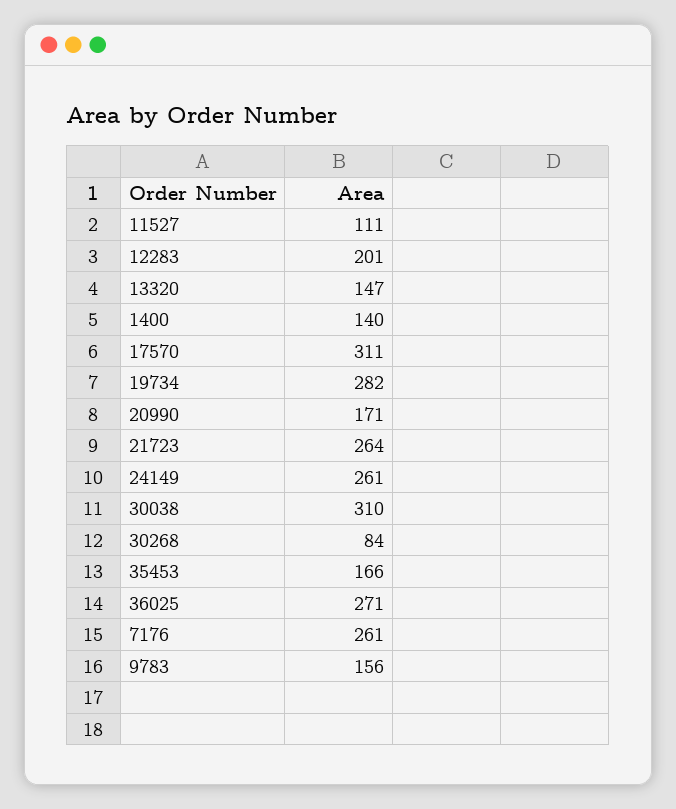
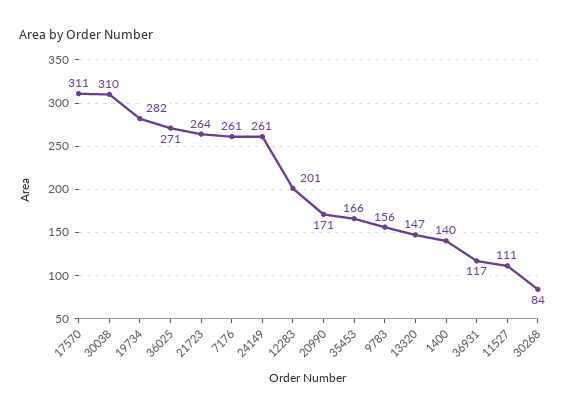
  {
    "11527": 111,
    "12283": 201,
    "13320": 147,
    "1400": 140,
    "17570": 311,
    "19734": 282,
    "20990": 171,
    "21723": 264,
    "24149": 261,
    "30038": 310,
    "30268": 84,
    "35453": 166,
    "36025": 271,
    "7176": 261,
-   "9783": 156
+   "9783": 156,
+   "36931": 117
  }

